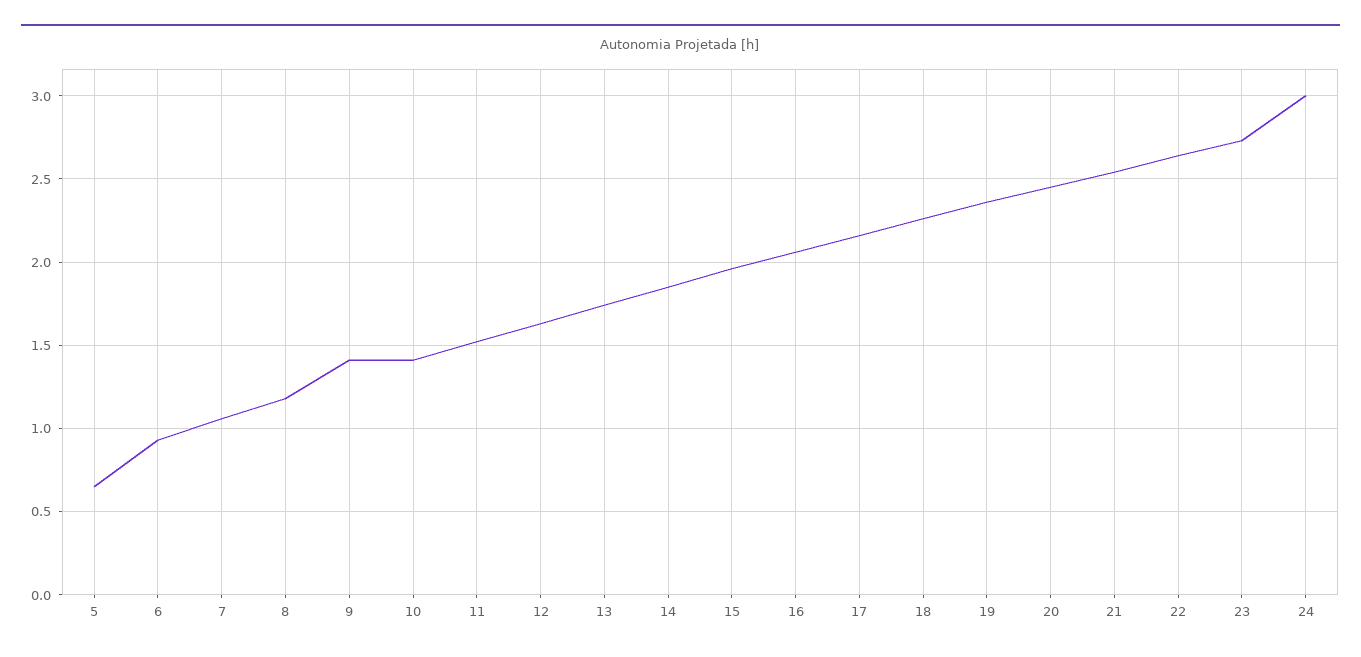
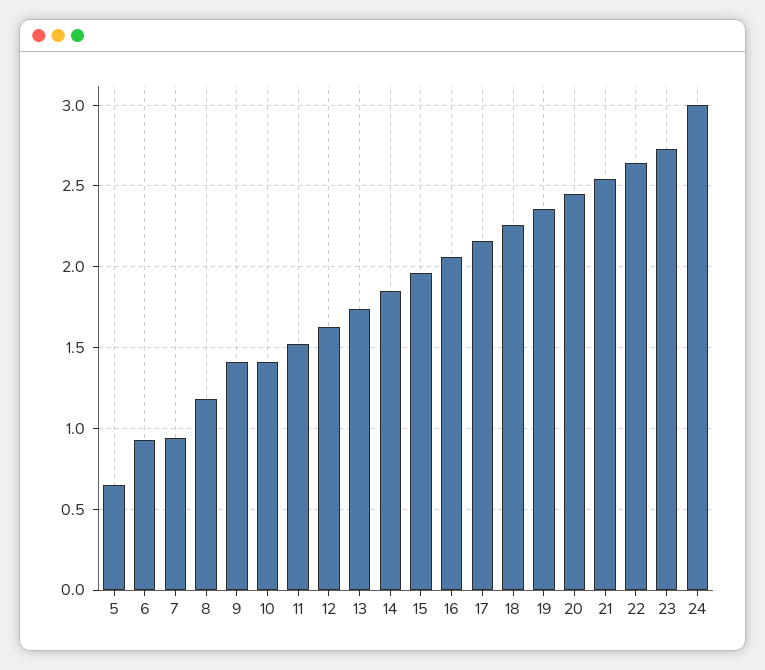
  {
    "5": 0.65,
    "6": 0.95,
-   "7": 1.05,
+   "7": 0.95,
    "8": 1.2,
    "9": 1.4,
    "10": 1.4,
    "11": 1.5,
    "12": 1.65,
    "13": 1.75,
    "14": 1.85,
    "15": 1.95,
    "16": 2.05,
    "17": 2.15,
    "18": 2.25,
    "19": 2.35,
    "20": 2.45,
    "21": 2.55,
    "22": 2.65,
    "23": 2.75,
    "24": 3
  }

